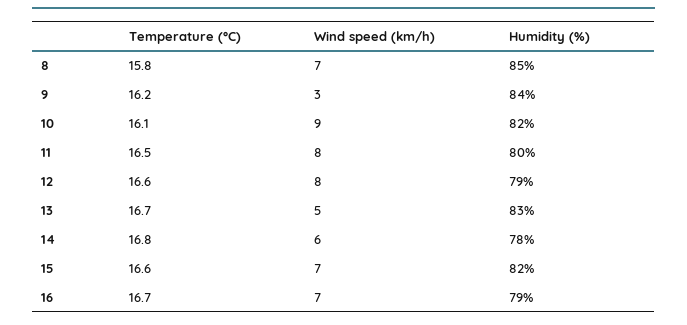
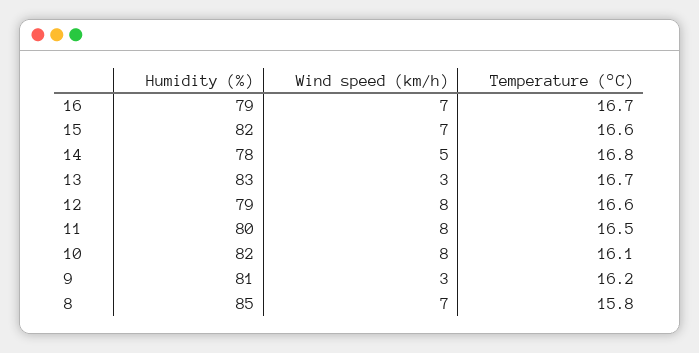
  {
    "Temperature (°C)": {
      "8": 15.8,
      "9": 16.2,
      "10": 16.1,
      "11": 16.5,
      "12": 16.6,
      "13": 16.7,
      "14": 16.8,
      "15": 16.6,
      "16": 16.7
    },
    "Wind speed (km/h)": {
      "8": 7,
      "9": 3,
-     "10": 9,
+     "10": 8,
      "11": 8,
      "12": 8,
-     "13": 5,
+     "13": 3,
-     "14": 6,
+     "14": 5,
      "15": 7,
      "16": 7
    },
    "Humidity (%)": {
      "8": 85,
-     "9": 84,
+     "9": 81,
      "10": 82,
      "11": 80,
      "12": 79,
      "13": 83,
      "14": 78,
      "15": 82,
      "16": 79
    }
  }

